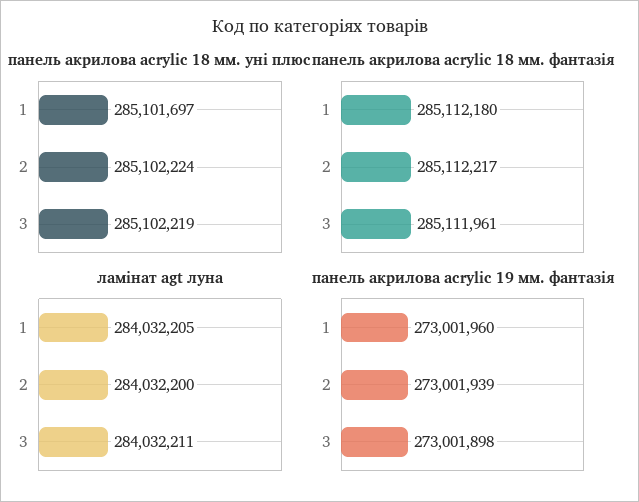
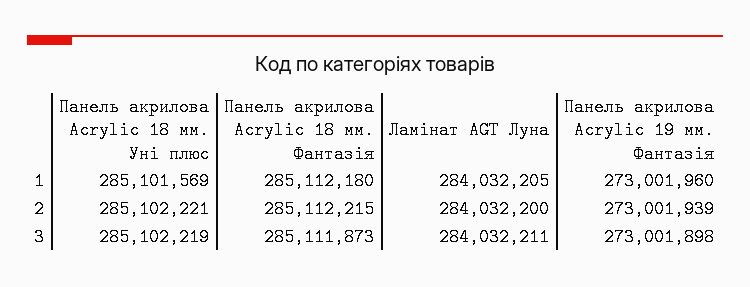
  {
    "панель акрилова acrylic 18 мм. уні плюс": {
-     "1": 285101697,
+     "1": 285101569,
-     "2": 285102224,
+     "2": 285102221,
      "3": 285102219
    },
    "панель акрилова acrylic 18 мм. фантазія": {
      "1": 285112180,
-     "2": 285112217,
+     "2": 285112215,
-     "3": 285111961
+     "3": 285111873
    },
    "ламінат agt луна": {
      "1": 284032205,
      "2": 284032200,
      "3": 284032211
    },
    "панель акрилова acrylic 19 мм. фантазія": {
      "1": 273001960,
      "2": 273001939,
      "3": 273001898
    }
  }

